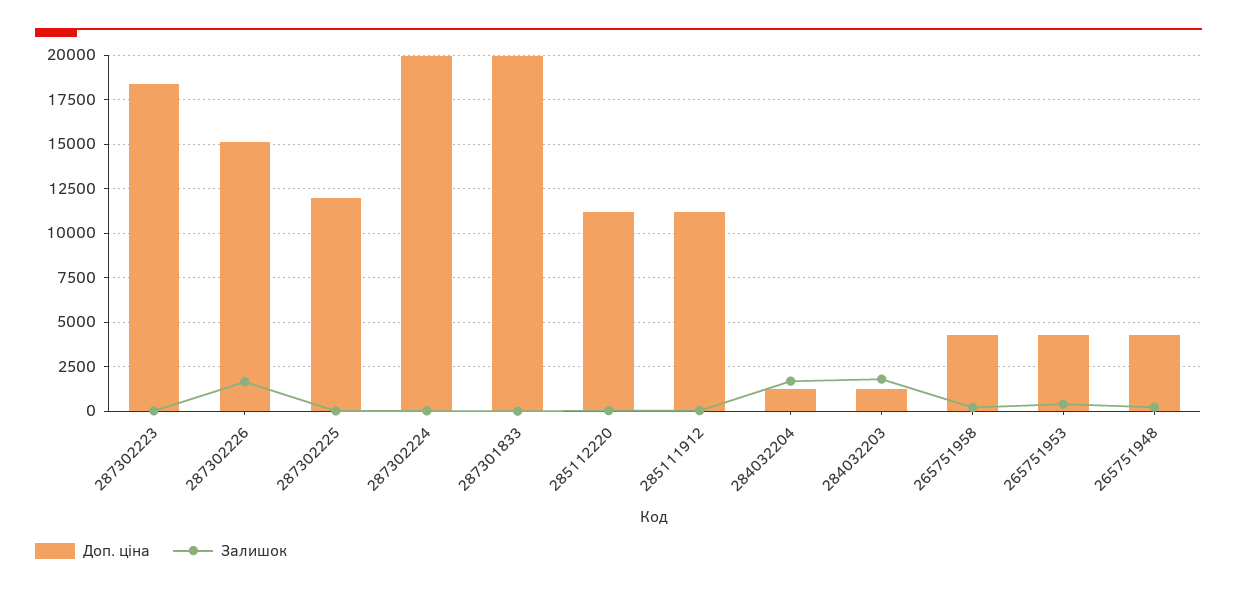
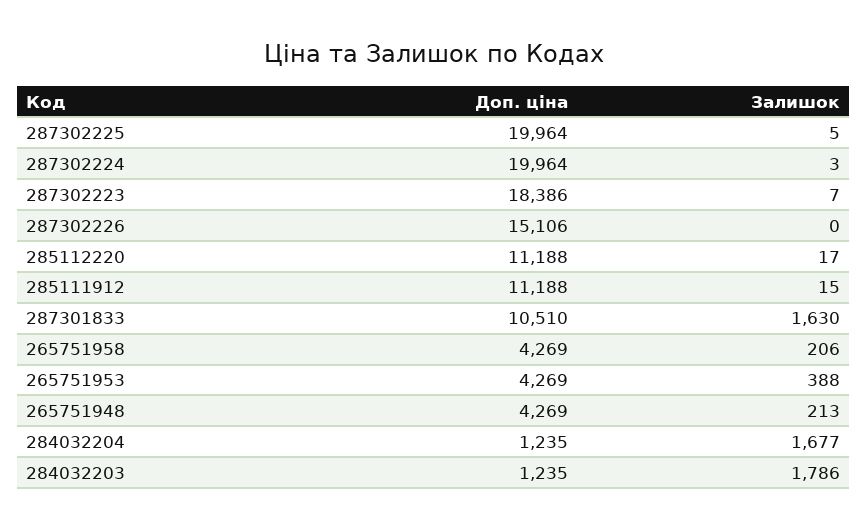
  {
    "Доп. ціна": {
      "287302223": 18386,
      "287302226": 15106,
-     "287302225": 12000,
+     "287302225": 19964,
      "287302224": 19964,
-     "287301833": 20000,
+     "287301833": 10510,
      "285112220": 11188,
      "285111912": 11188,
      "284032204": 1235,
      "284032203": 1235,
      "265751958": 4269,
      "265751953": 4269,
      "265751948": 4269
    },
    "Залишок": {
      "287302223": 7,
-     "287302226": 1500,
+     "287302226": 0,
      "287302225": 5,
      "287302224": 3,
-     "287301833": 0,
+     "287301833": 1630,
      "285112220": 17,
      "285111912": 15,
      "284032204": 1677,
      "284032203": 1786,
      "265751958": 206,
      "265751953": 388,
      "265751948": 213
    }
  }

